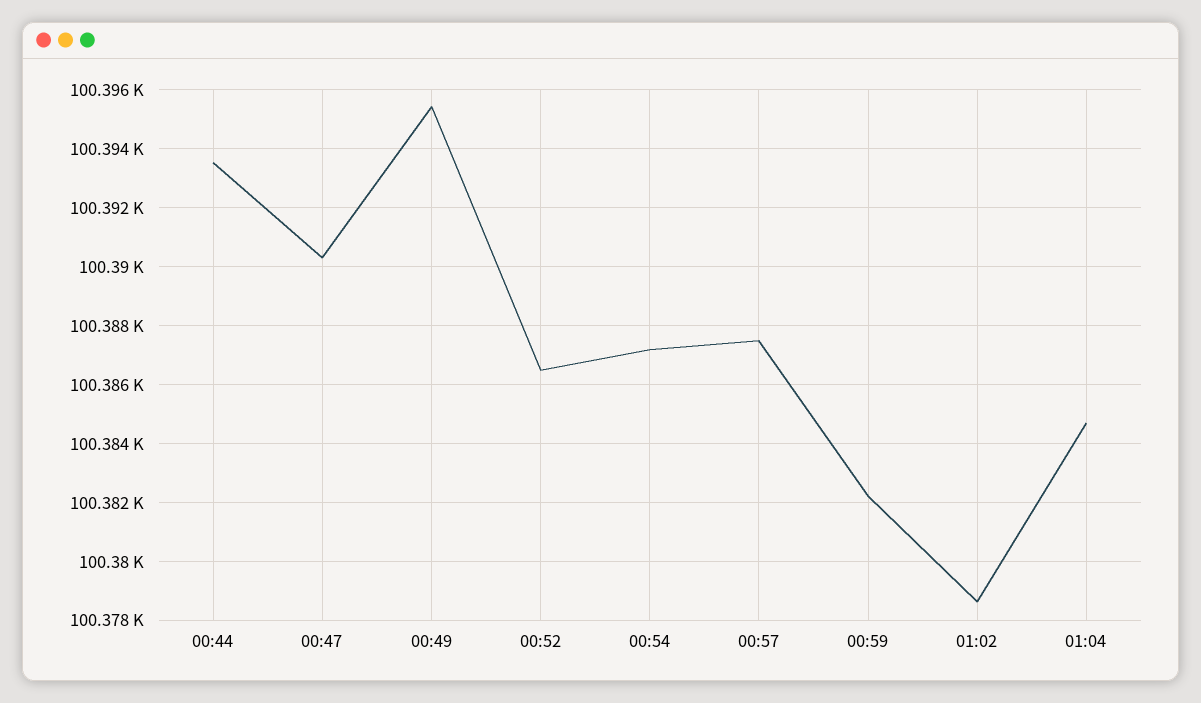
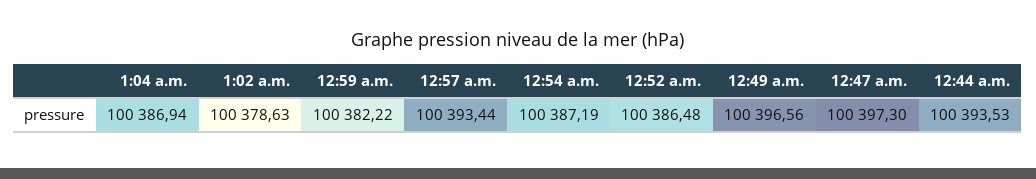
  {
    "00:44": 100393.53,
-   "00:47": 100390.25,
+   "00:47": 100397.3,
-   "00:49": 100395.5,
+   "00:49": 100396.56,
    "00:52": 100386.48,
    "00:54": 100387.19,
-   "00:57": 100387.5,
+   "00:57": 100393.44,
    "00:59": 100382.22,
    "01:02": 100378.63,
-   "01:04": 100384.75
+   "01:04": 100386.94
  }

